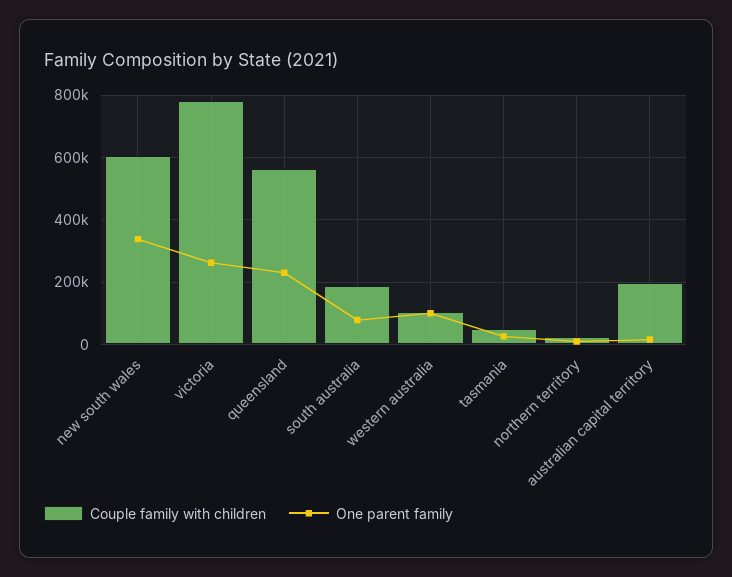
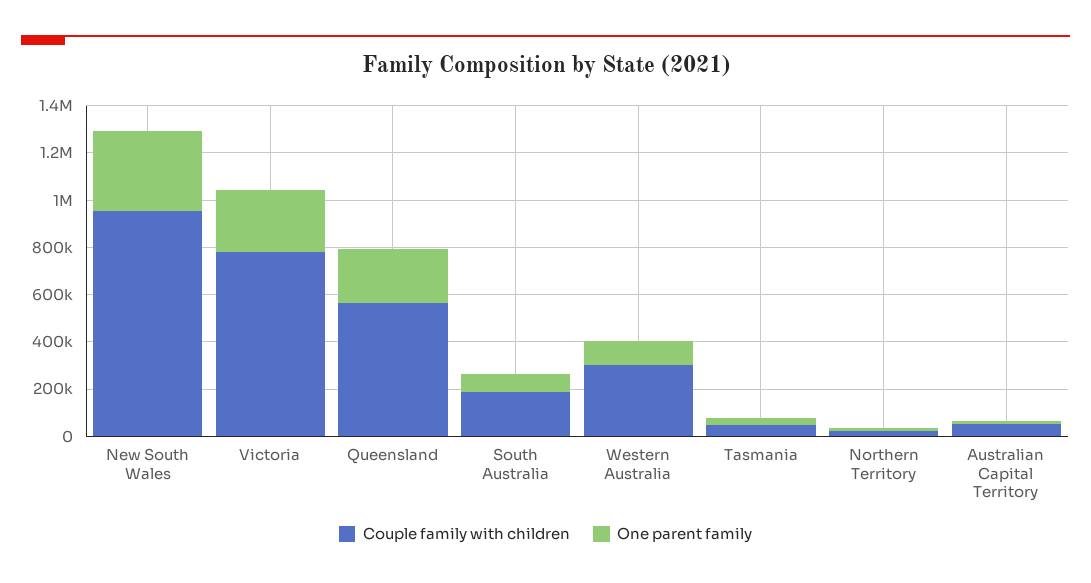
  {
    "Couple family with children": {
-     "new south wales": 600000,
+     "new south wales": 950000,
      "victoria": 780000,
      "queensland": 560000,
      "south australia": 180000,
-     "western australia": 100000,
+     "western australia": 300000,
      "tasmania": 40000,
      "northern territory": 20000,
-     "australian capital territory": 200000
+     "australian capital territory": 50000
    },
    "One parent family": {
      "new south wales": 340000,
      "victoria": 260000,
      "queensland": 240000,
      "south australia": 80000,
      "western australia": 100000,
      "tasmania": 20000,
      "northern territory": 0,
      "australian capital territory": 20000
    }
  }

